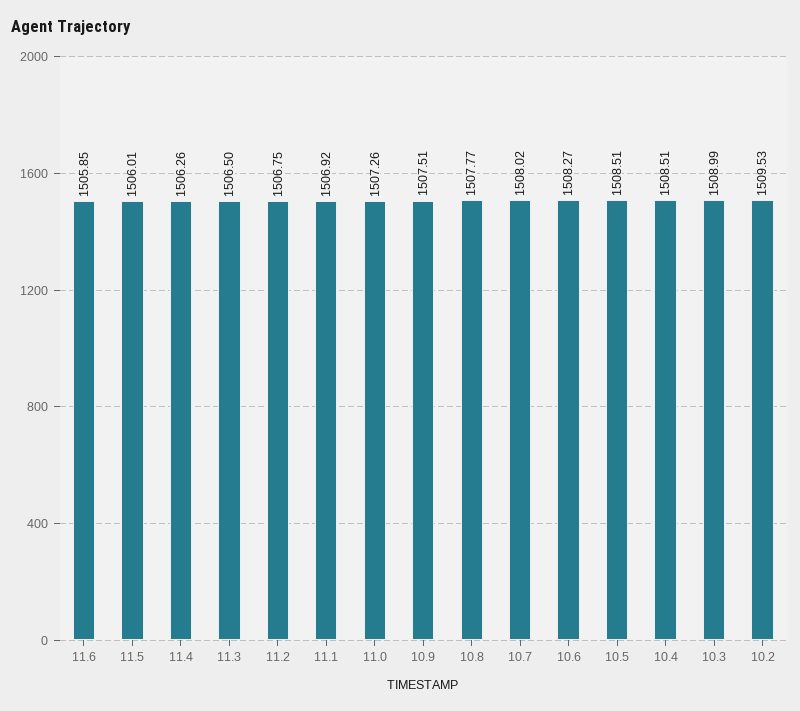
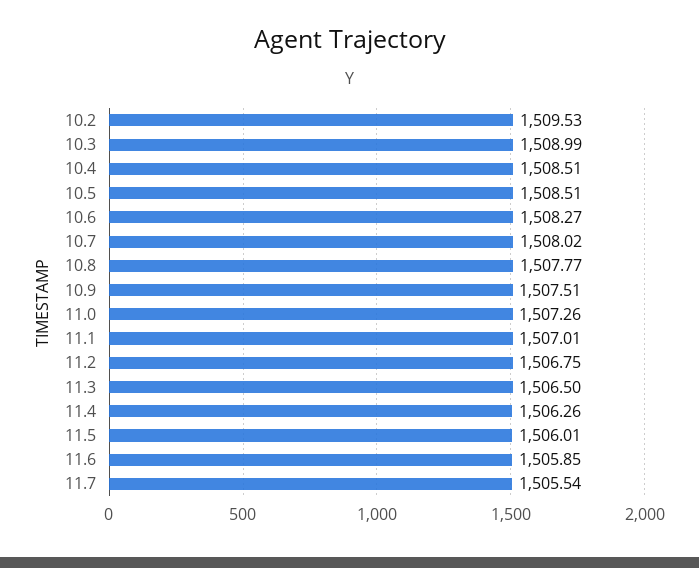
  {
    "11.6": 1505.85,
    "11.5": 1506.01,
    "11.4": 1506.26,
    "11.3": 1506.5,
    "11.2": 1506.75,
-   "11.1": 1506.92,
+   "11.1": 1507.01,
    "11.0": 1507.26,
    "10.9": 1507.51,
    "10.8": 1507.77,
    "10.7": 1508.02,
    "10.6": 1508.27,
    "10.5": 1508.51,
    "10.4": 1508.51,
    "10.3": 1508.99,
-   "10.2": 1509.53
+   "10.2": 1509.53,
+   "11.7": 1505.54
  }

